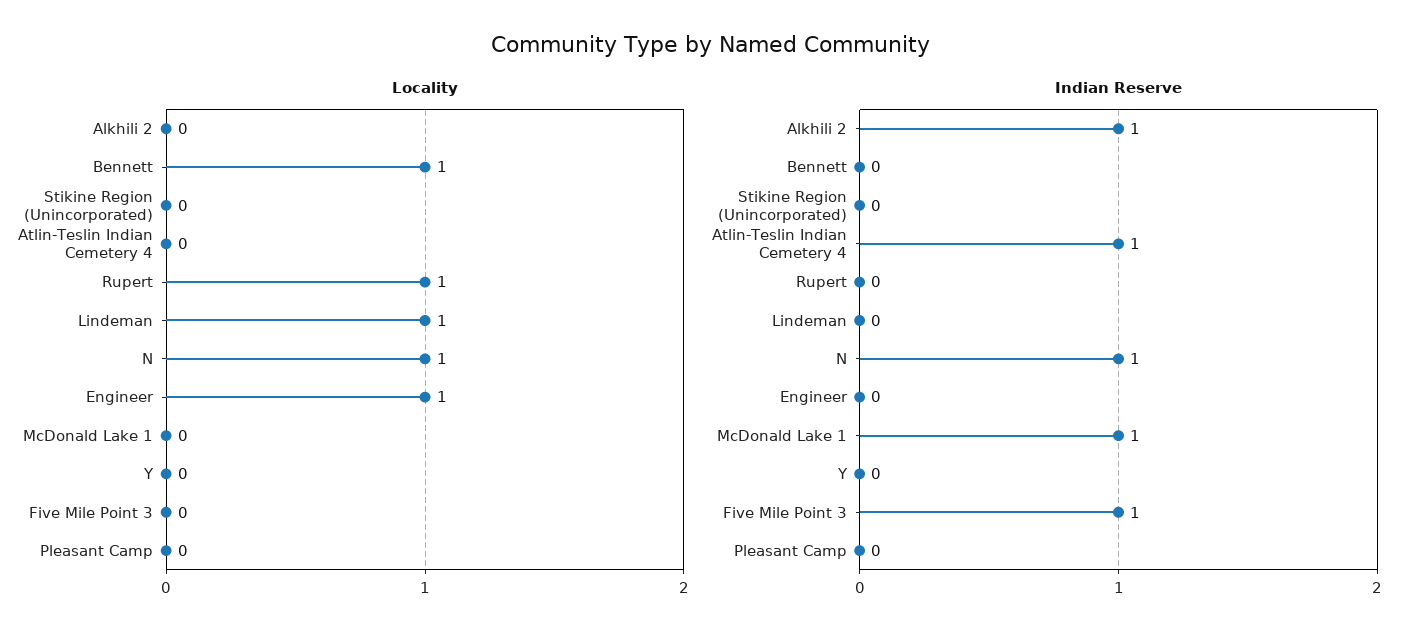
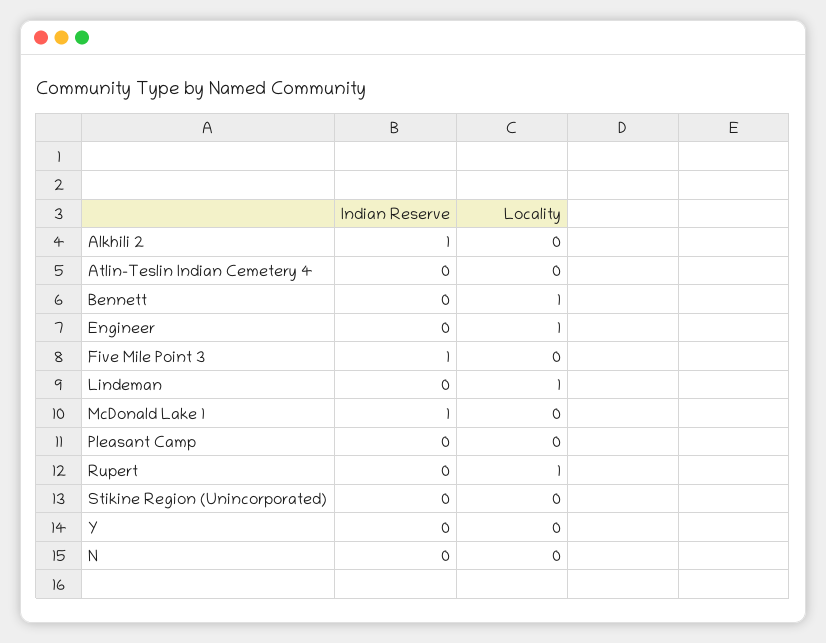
  {
    "Locality": {
      "Alkhili 2": 0,
      "Bennett": 1,
      "Stikine Region (Unincorporated)": 0,
      "Atlin-Teslin Indian Cemetery 4": 0,
      "Rupert": 1,
      "Lindeman": 1,
-     "N": 1,
+     "N": 0,
      "Engineer": 1,
      "McDonald Lake 1": 0,
      "Y": 0,
      "Five Mile Point 3": 0,
      "Pleasant Camp": 0
    },
    "Indian Reserve": {
      "Alkhili 2": 1,
      "Bennett": 0,
      "Stikine Region (Unincorporated)": 0,
-     "Atlin-Teslin Indian Cemetery 4": 1,
+     "Atlin-Teslin Indian Cemetery 4": 0,
      "Rupert": 0,
      "Lindeman": 0,
-     "N": 1,
+     "N": 0,
      "Engineer": 0,
      "McDonald Lake 1": 1,
      "Y": 0,
      "Five Mile Point 3": 1,
      "Pleasant Camp": 0
    }
  }

